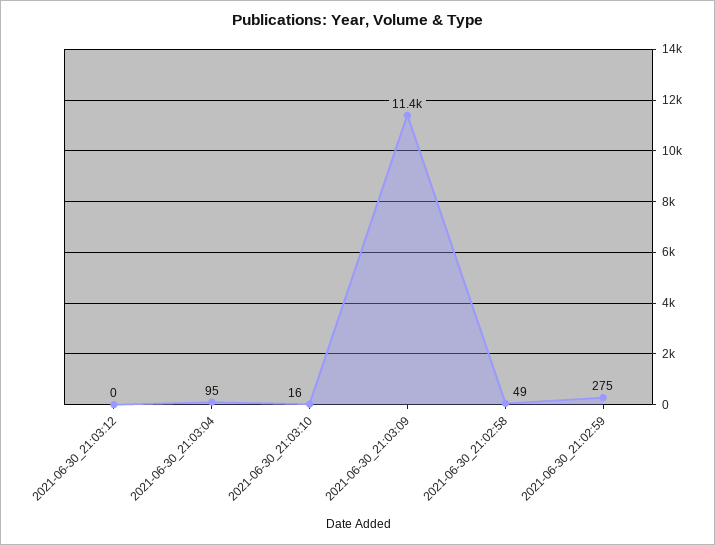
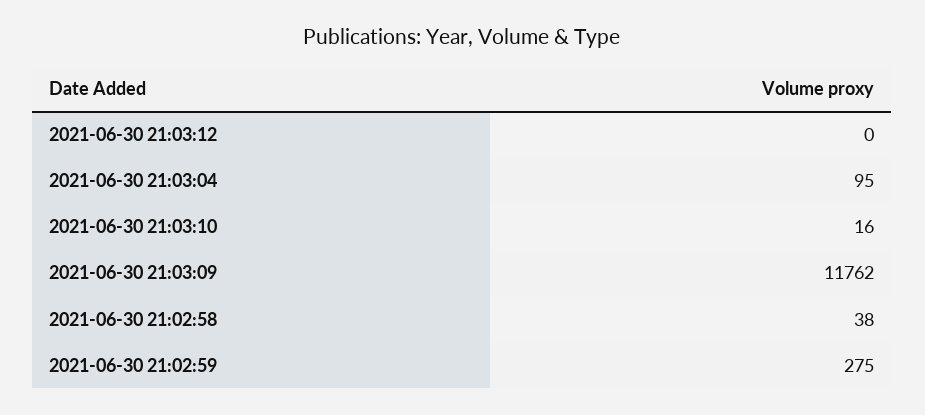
  {
    "2021-06-30_21:03:12": 0,
    "2021-06-30_21:03:04": 95,
    "2021-06-30_21:03:10": 16,
-   "2021-06-30_21:03:09": 11400,
+   "2021-06-30_21:03:09": 11762,
-   "2021-06-30_21:02:58": 49,
+   "2021-06-30_21:02:58": 38,
    "2021-06-30_21:02:59": 275
  }

